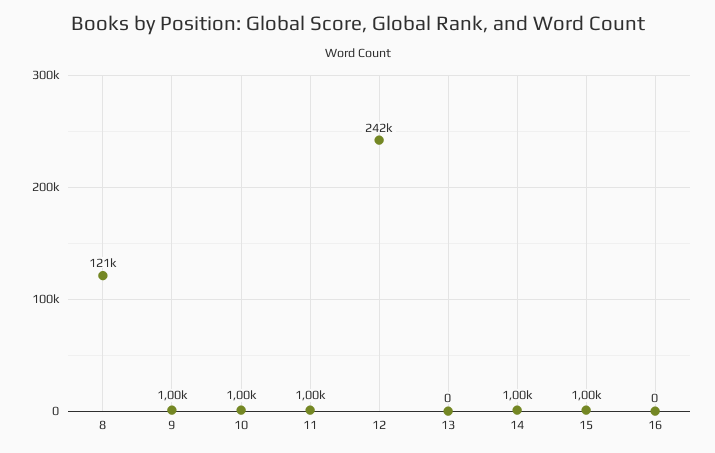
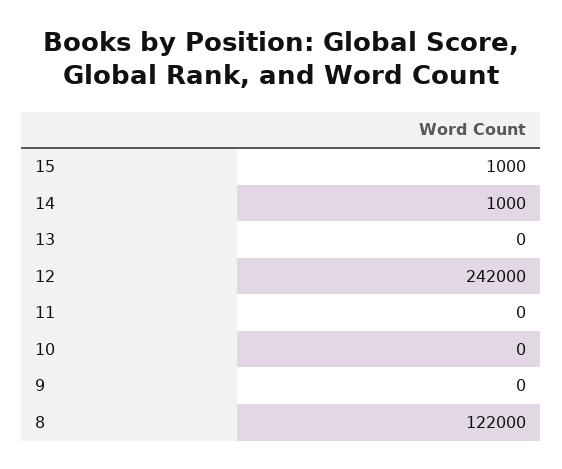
  {
-   "8": 121000,
+   "8": 122000,
-   "9": 1000,
+   "9": 0,
-   "10": 1000,
+   "10": 0,
-   "11": 1000,
+   "11": 0,
    "12": 242000,
    "13": 0,
    "14": 1000,
-   "15": 1000,
+   "15": 1000
-   "16": 0
  }

